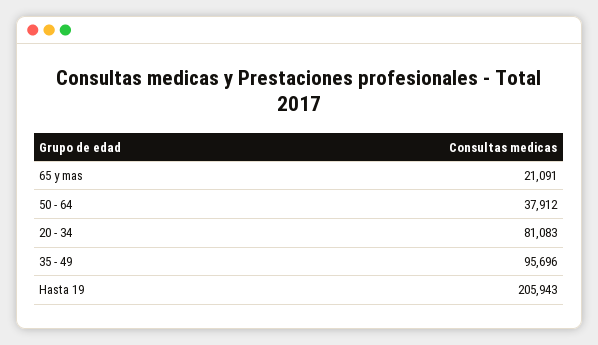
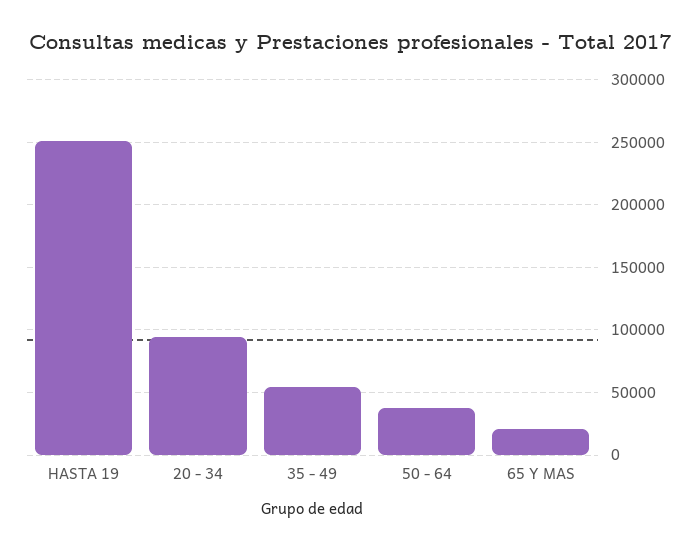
  {
    "65 y mas": 21091,
    "50 - 64": 37912,
-   "20 - 34": 81083,
+   "20 - 34": 95000,
-   "35 - 49": 95696,
+   "35 - 49": 55000,
-   "Hasta 19": 205943
+   "Hasta 19": 250000
  }

